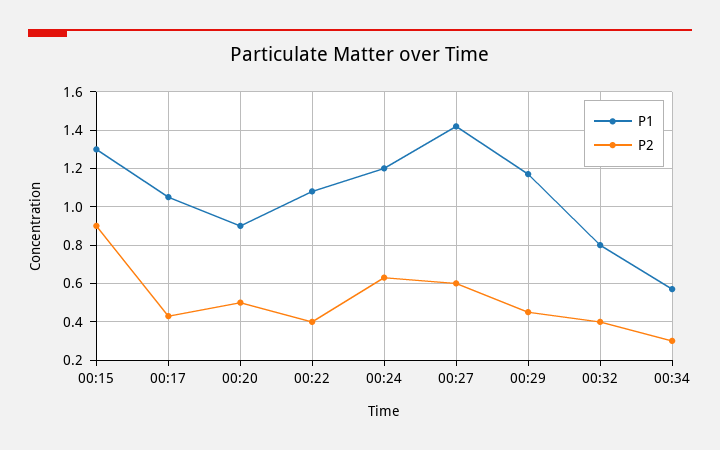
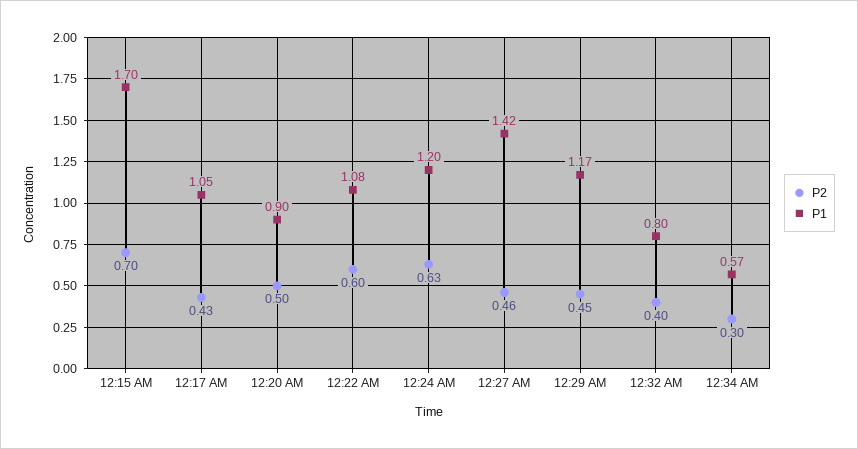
  {
    "P1": {
-     "00:15": 1.3,
+     "00:15": 1.7,
      "00:17": 1.05,
      "00:20": 0.9,
      "00:22": 1.08,
      "00:24": 1.2,
      "00:27": 1.42,
      "00:29": 1.17,
      "00:32": 0.8,
      "00:34": 0.57
    },
    "P2": {
-     "00:15": 0.9,
+     "00:15": 0.7,
      "00:17": 0.43,
      "00:20": 0.5,
-     "00:22": 0.4,
+     "00:22": 0.6,
      "00:24": 0.63,
-     "00:27": 0.6,
+     "00:27": 0.46,
      "00:29": 0.45,
      "00:32": 0.4,
      "00:34": 0.3
    }
  }

